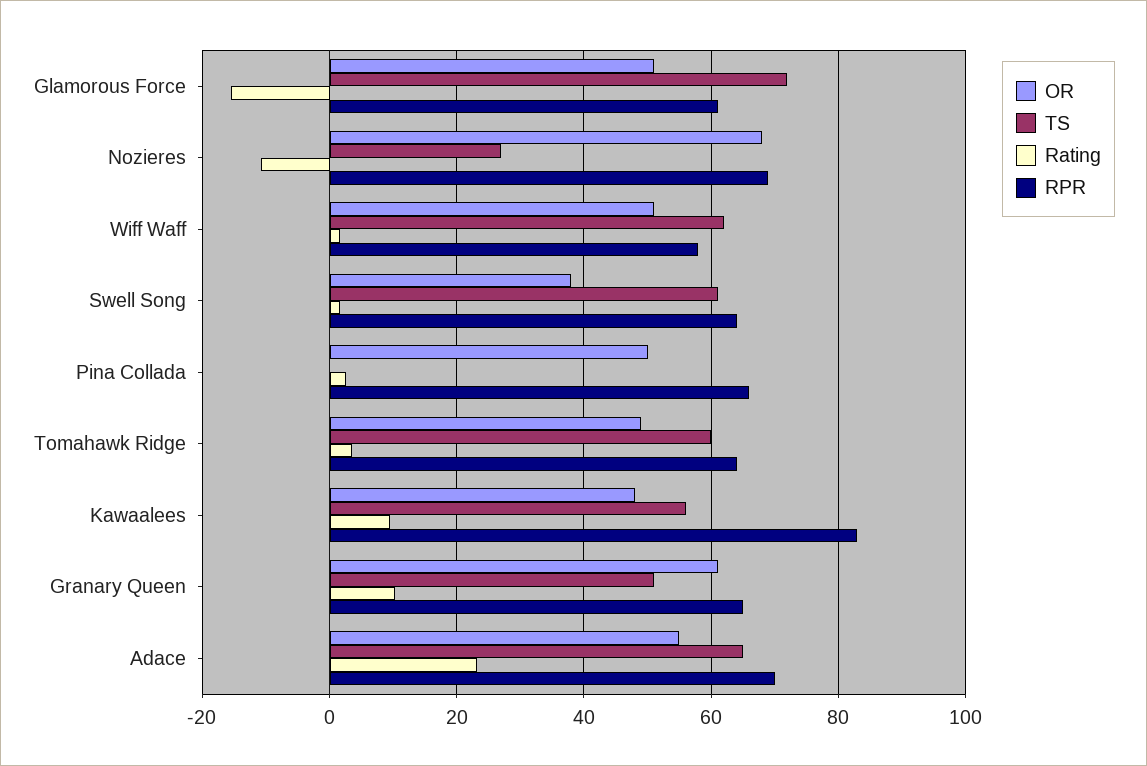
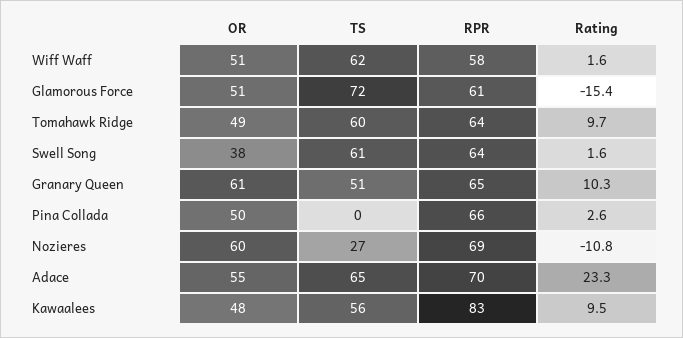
  {
    "OR": {
      "Glamorous Force": 51,
-     "Nozieres": 68,
+     "Nozieres": 60,
      "Wiff Waff": 51,
      "Swell Song": 38,
      "Pina Collada": 50,
      "Tomahawk Ridge": 49,
      "Kawaalees": 48,
      "Granary Queen": 61,
      "Adace": 55
    },
    "TS": {
      "Glamorous Force": 72,
      "Nozieres": 27,
      "Wiff Waff": 62,
      "Swell Song": 61,
      "Pina Collada": 0,
      "Tomahawk Ridge": 60,
      "Kawaalees": 56,
      "Granary Queen": 51,
      "Adace": 65
    },
    "Rating": {
      "Glamorous Force": -15.4,
      "Nozieres": -10.8,
      "Wiff Waff": 1.6,
      "Swell Song": 1.6,
      "Pina Collada": 2.6,
-     "Tomahawk Ridge": 4,
+     "Tomahawk Ridge": 9.7,
      "Kawaalees": 9.5,
      "Granary Queen": 10.3,
      "Adace": 23.3
    },
    "RPR": {
      "Glamorous Force": 61,
      "Nozieres": 69,
      "Wiff Waff": 58,
      "Swell Song": 64,
      "Pina Collada": 66,
      "Tomahawk Ridge": 64,
      "Kawaalees": 83,
      "Granary Queen": 65,
      "Adace": 70
    }
  }

